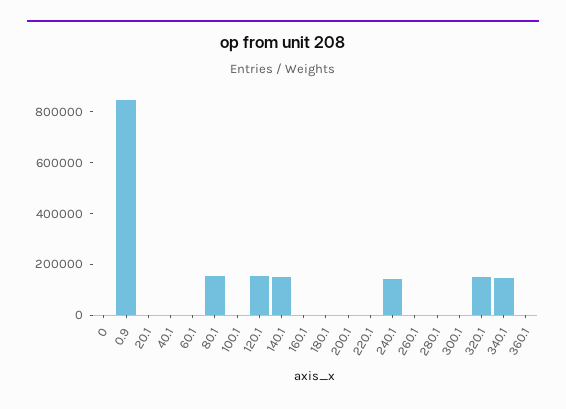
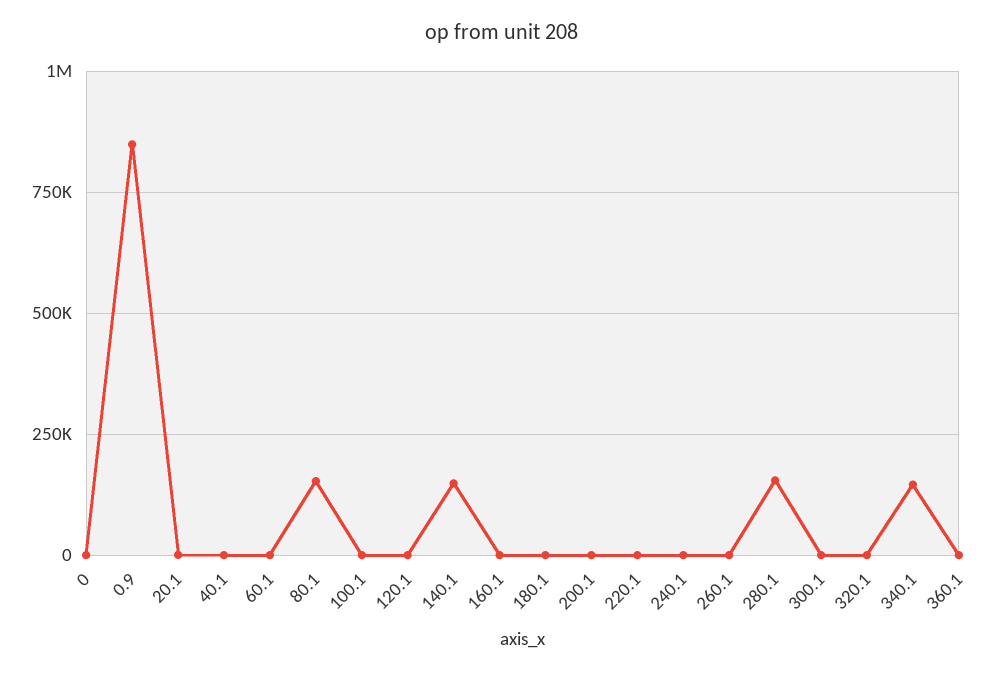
  {
    "0": 0,
    "0.9": 850000,
    "20.1": 0,
    "40.1": 0,
    "60.1": 0,
    "80.1": 150000,
    "100.1": 0,
-   "120.1": 150000,
+   "120.1": 0,
    "140.1": 150000,
    "160.1": 0,
    "180.1": 0,
    "200.1": 0,
    "220.1": 0,
-   "240.1": 150000,
+   "240.1": 0,
    "260.1": 0,
-   "280.1": 0,
+   "280.1": 150000,
    "300.1": 0,
-   "320.1": 150000,
+   "320.1": 0,
    "340.1": 150000,
    "360.1": 0
  }

